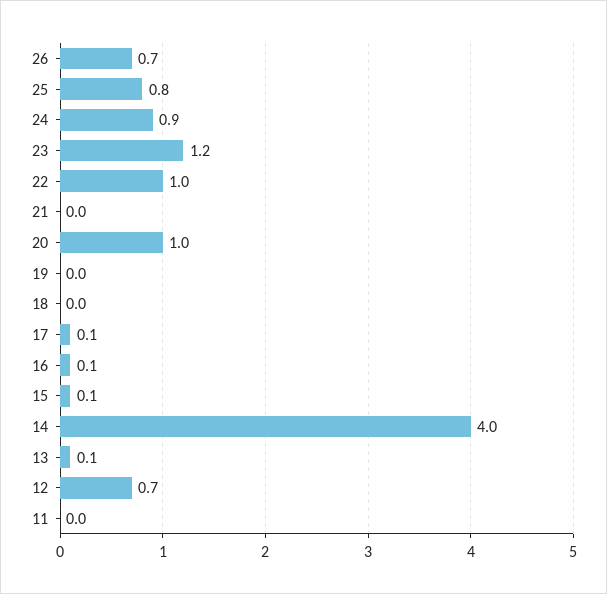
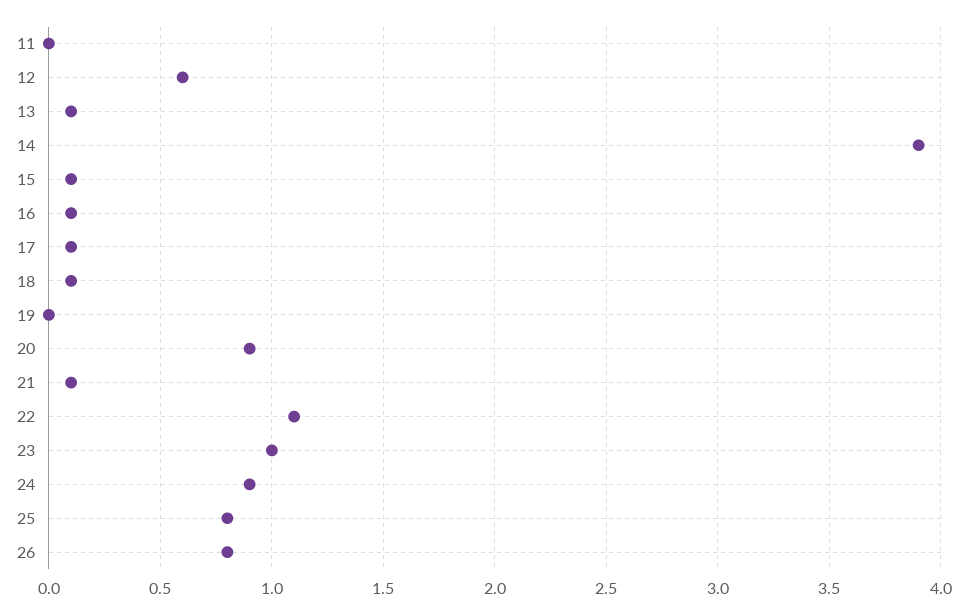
  {
-   "26": 0.7,
+   "26": 0.8,
    "25": 0.8,
    "24": 0.9,
-   "23": 1.2,
+   "23": 1,
-   "22": 1,
+   "22": 1.1,
-   "21": 0,
+   "21": 0.1,
-   "20": 1,
+   "20": 0.9,
    "19": 0,
-   "18": 0,
+   "18": 0.1,
    "17": 0.1,
    "16": 0.1,
    "15": 0.1,
-   "14": 4,
+   "14": 3.9,
    "13": 0.1,
-   "12": 0.7,
+   "12": 0.6,
    "11": 0
  }

